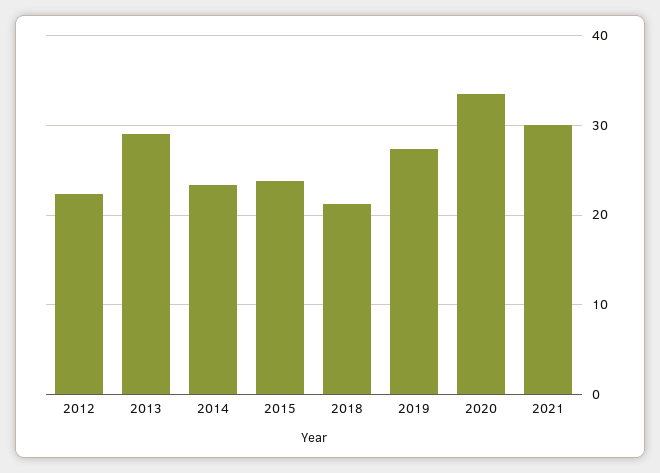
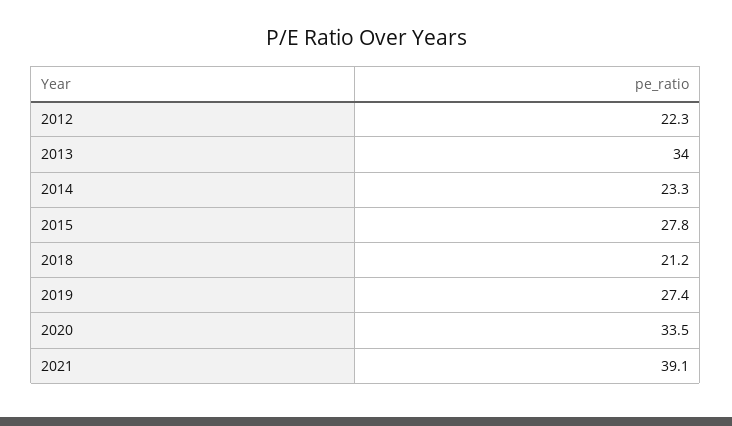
  {
    "2012": 22.3,
-   "2013": 29,
+   "2013": 34,
    "2014": 23.3,
-   "2015": 24,
+   "2015": 27.8,
    "2018": 21.2,
    "2019": 27.4,
    "2020": 33.5,
-   "2021": 30
+   "2021": 39.1
  }

